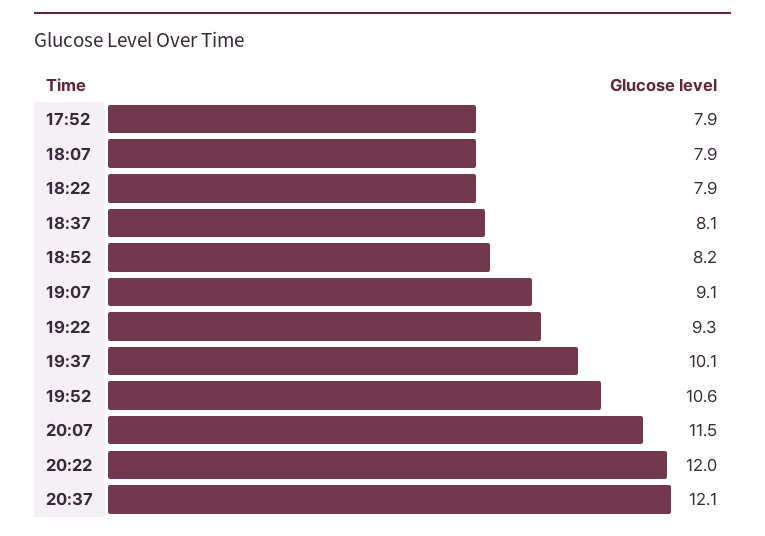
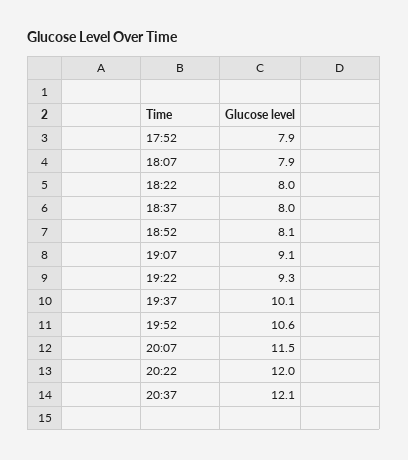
  {
    "17:52": 7.9,
    "18:07": 7.9,
-   "18:22": 7.9,
+   "18:22": 8,
-   "18:37": 8.1,
+   "18:37": 8,
-   "18:52": 8.2,
+   "18:52": 8.1,
    "19:07": 9.1,
    "19:22": 9.3,
    "19:37": 10.1,
    "19:52": 10.6,
    "20:07": 11.5,
    "20:22": 12,
    "20:37": 12.1
  }

